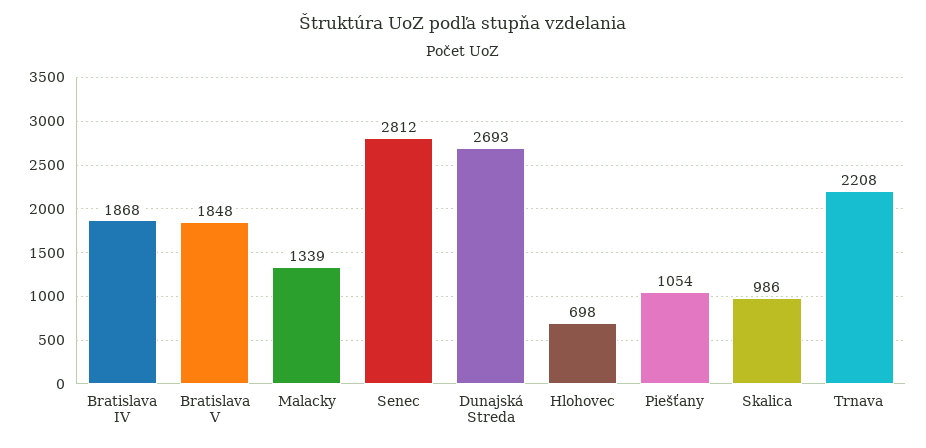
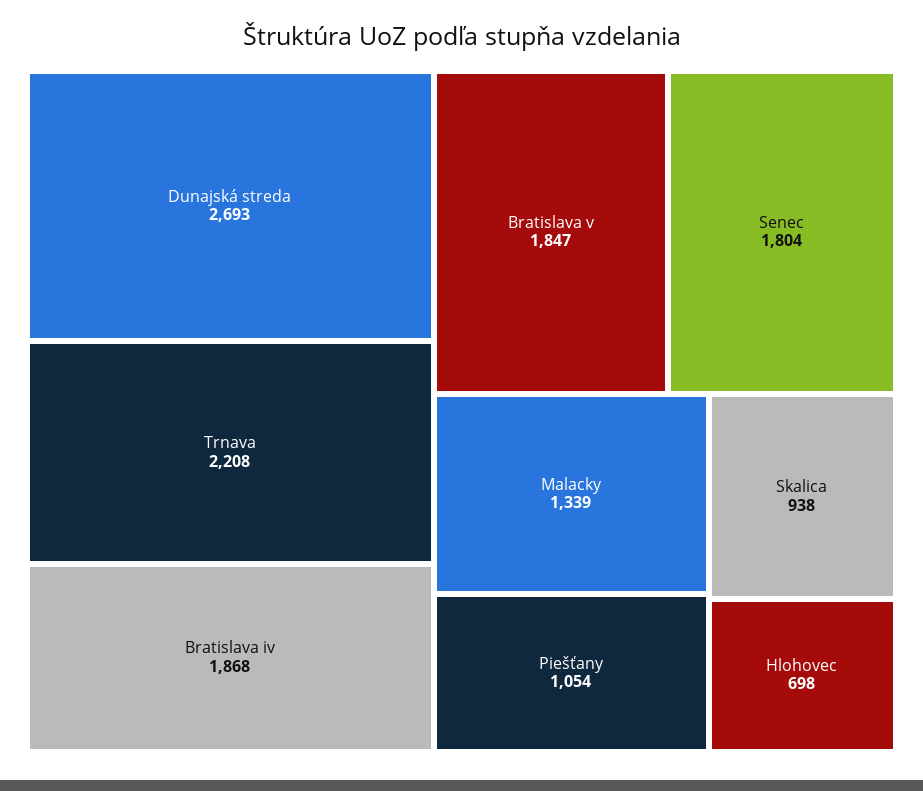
  {
    "Bratislava IV": 1868,
-   "Bratislava V": 1848,
+   "Bratislava V": 1847,
    "Malacky": 1339,
-   "Senec": 2812,
+   "Senec": 1804,
    "Dunajská Streda": 2693,
    "Hlohovec": 698,
    "Piešťany": 1054,
-   "Skalica": 986,
+   "Skalica": 938,
    "Trnava": 2208
  }

